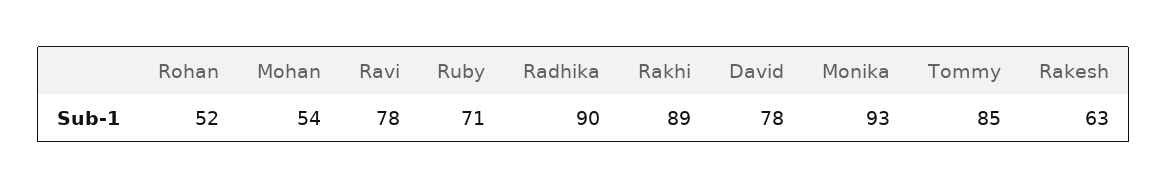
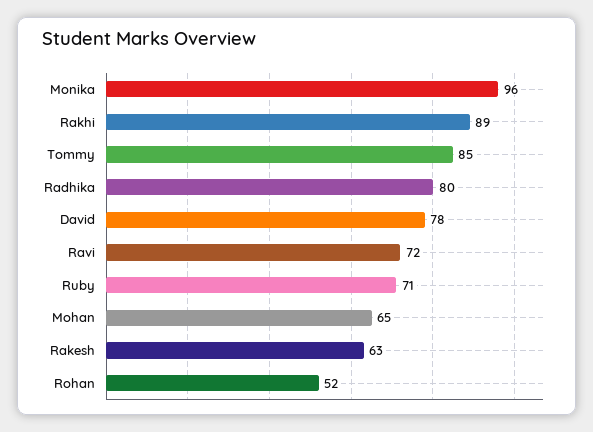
  {
    "Rohan": 52,
-   "Mohan": 54,
+   "Mohan": 65,
-   "Ravi": 78,
+   "Ravi": 72,
    "Ruby": 71,
-   "Radhika": 90,
+   "Radhika": 80,
    "Rakhi": 89,
    "David": 78,
-   "Monika": 93,
+   "Monika": 96,
    "Tommy": 85,
    "Rakesh": 63
  }

